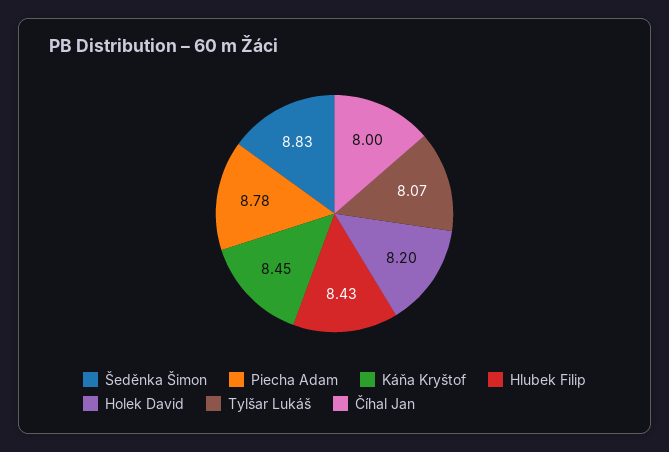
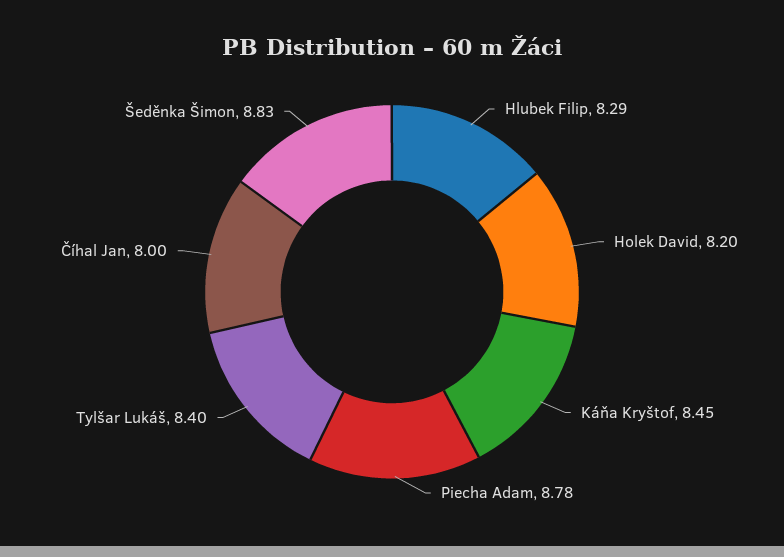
  {
    "Šeděnka Šimon": 8.83,
    "Piecha Adam": 8.78,
    "Káňa Kryštof": 8.45,
-   "Hlubek Filip": 8.43,
+   "Hlubek Filip": 8.29,
    "Holek David": 8.2,
-   "Tylšar Lukáš": 8.07,
+   "Tylšar Lukáš": 8.4,
    "Číhal Jan": 8
  }

